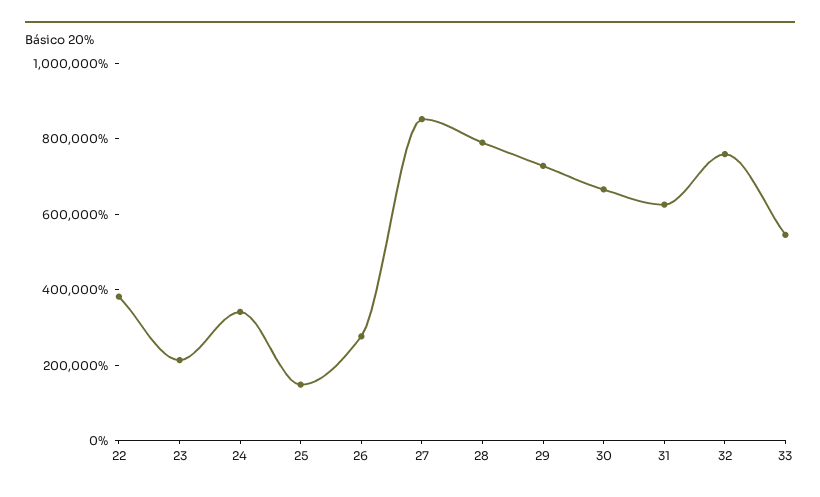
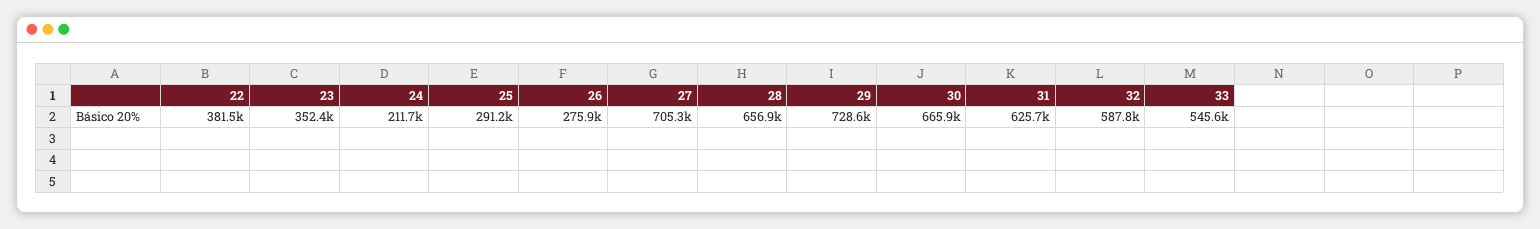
  {
    "22": 381500,
-   "23": 200000,
+   "23": 352400,
-   "24": 350000,
+   "24": 211700,
-   "25": 150000,
+   "25": 291200,
    "26": 275900,
-   "27": 850000,
+   "27": 705300,
-   "28": 800000,
+   "28": 656900,
    "29": 728600,
    "30": 665900,
    "31": 625700,
-   "32": 750000,
+   "32": 587800,
    "33": 545600
  }

